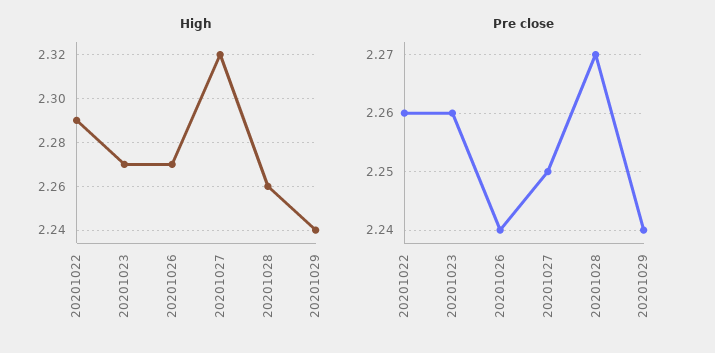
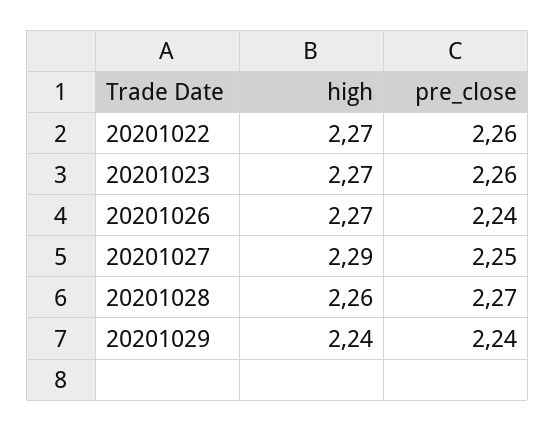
  {
    "High": {
-     "20201022": 2.29,
+     "20201022": 2.27,
      "20201023": 2.27,
      "20201026": 2.27,
-     "20201027": 2.32,
+     "20201027": 2.29,
      "20201028": 2.26,
      "20201029": 2.24
    },
    "Pre close": {
      "20201022": 2.26,
      "20201023": 2.26,
      "20201026": 2.24,
      "20201027": 2.25,
      "20201028": 2.27,
      "20201029": 2.24
    }
  }

